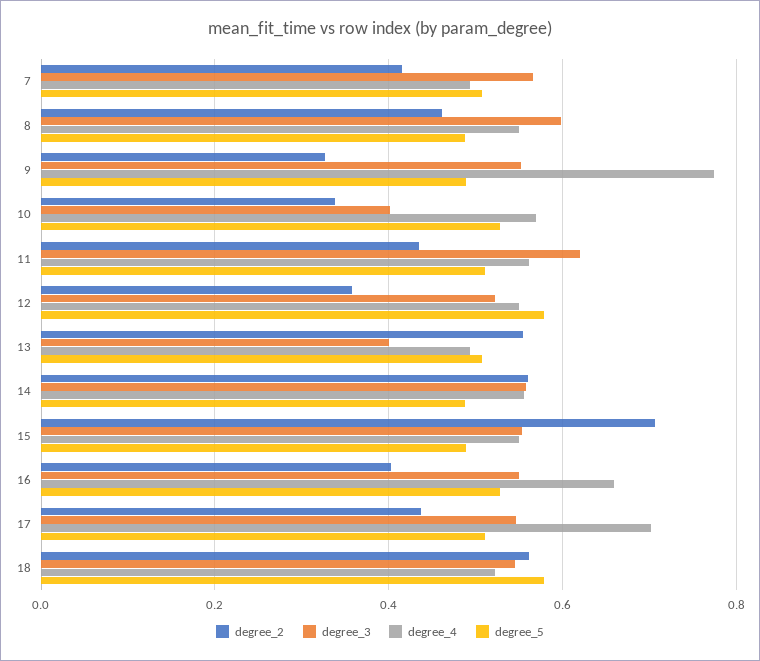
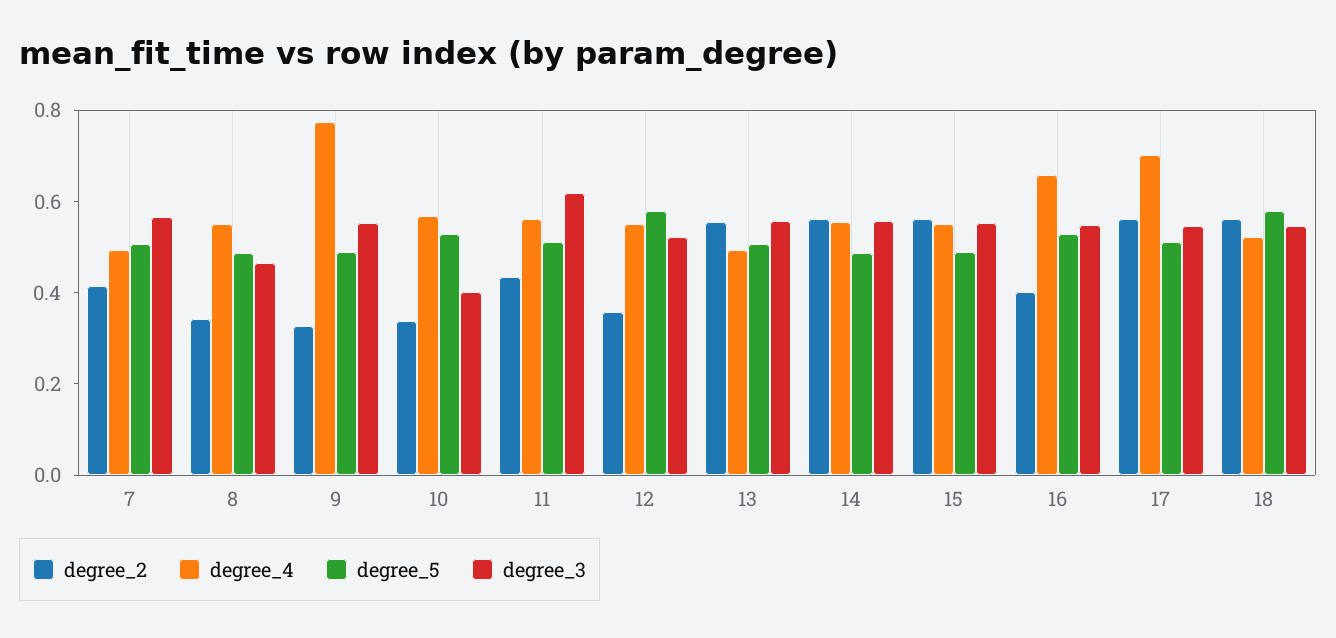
  {
    "degree_2": {
      "7": 0.42,
-     "8": 0.46,
+     "8": 0.35,
      "9": 0.32,
      "10": 0.34,
      "11": 0.44,
      "12": 0.36,
      "13": 0.56,
      "14": 0.56,
-     "15": 0.7,
+     "15": 0.55,
      "16": 0.4,
-     "17": 0.44,
+     "17": 0.55,
      "18": 0.56
    },
    "degree_3": {
      "7": 0.56,
-     "8": 0.6,
+     "8": 0.45,
      "9": 0.56,
      "10": 0.4,
      "11": 0.62,
      "12": 0.52,
-     "13": 0.4,
+     "13": 0.55,
      "14": 0.56,
      "15": 0.56,
      "16": 0.54,
      "17": 0.54,
      "18": 0.54
    },
    "degree_4": {
      "7": 0.5,
      "8": 0.54,
      "9": 0.78,
      "10": 0.56,
      "11": 0.56,
      "12": 0.54,
      "13": 0.5,
      "14": 0.56,
      "15": 0.54,
      "16": 0.66,
      "17": 0.7,
      "18": 0.52
    },
    "degree_5": {
      "7": 0.5,
      "8": 0.48,
      "9": 0.48,
      "10": 0.52,
      "11": 0.52,
      "12": 0.58,
      "13": 0.5,
      "14": 0.48,
      "15": 0.48,
      "16": 0.52,
      "17": 0.52,
      "18": 0.58
    }
  }

